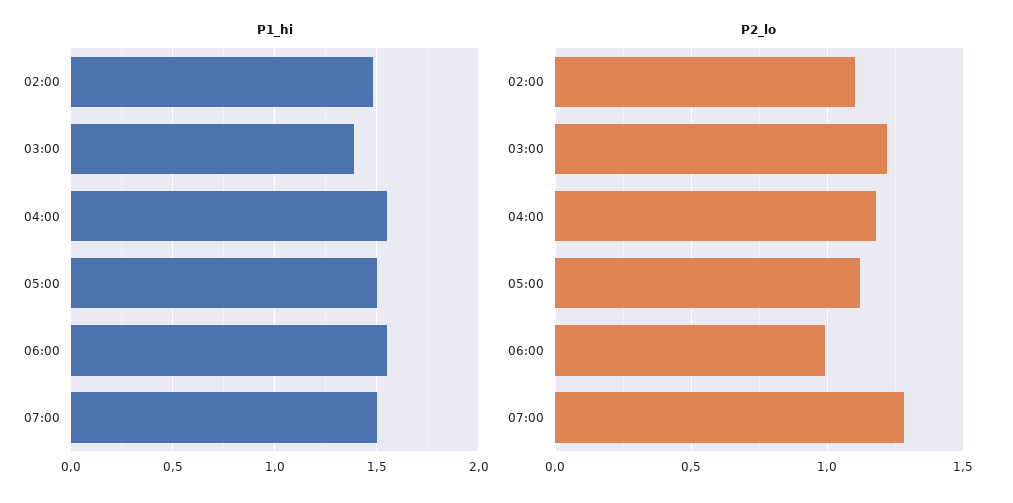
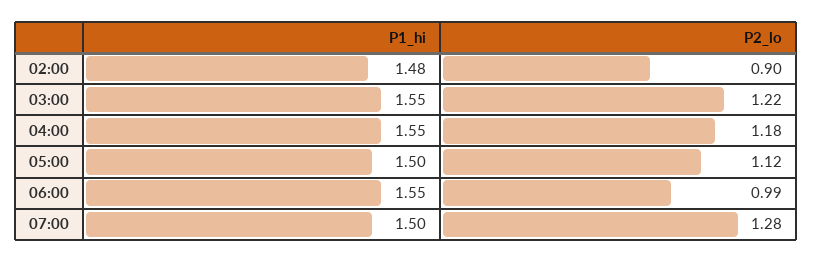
  {
    "P1_hi": {
      "02:00": 1.48,
-     "03:00": 1.4,
+     "03:00": 1.55,
      "04:00": 1.55,
      "05:00": 1.5,
      "06:00": 1.55,
      "07:00": 1.5
    },
    "P2_lo": {
-     "02:00": 1.1,
+     "02:00": 0.9,
      "03:00": 1.22,
      "04:00": 1.18,
      "05:00": 1.12,
      "06:00": 0.99,
      "07:00": 1.28
    }
  }

